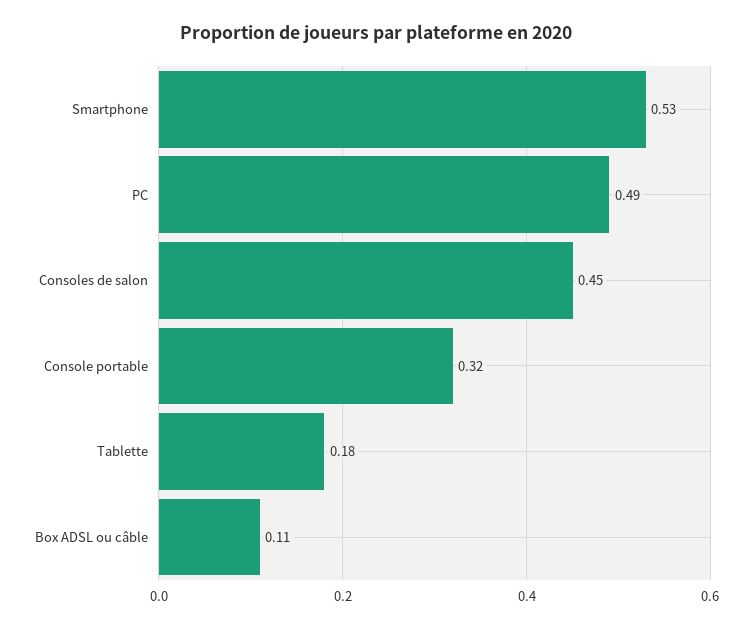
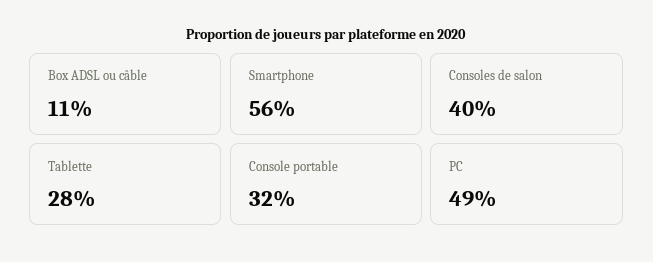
  {
-   "Smartphone": 0.53,
+   "Smartphone": 0.56,
    "PC": 0.49,
-   "Consoles de salon": 0.45,
+   "Consoles de salon": 0.4,
    "Console portable": 0.32,
-   "Tablette": 0.18,
+   "Tablette": 0.28,
    "Box ADSL ou câble": 0.11
  }

